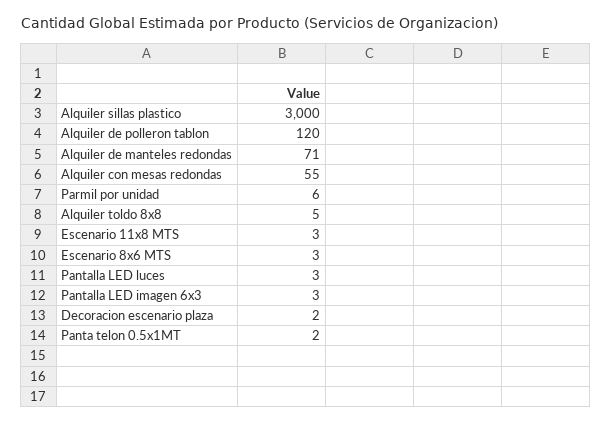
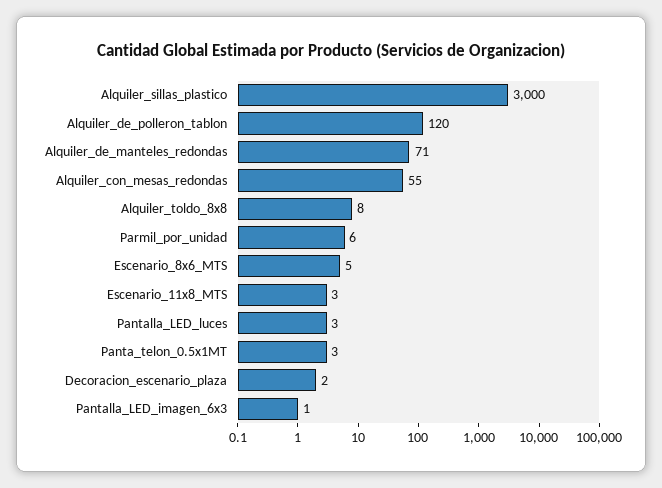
  {
    "Alquiler sillas plastico": 3000,
    "Alquiler de polleron tablon": 120,
    "Alquiler de manteles redondas": 71,
    "Alquiler con mesas redondas": 55,
    "Parmil por unidad": 6,
-   "Alquiler toldo 8x8": 5,
+   "Alquiler toldo 8x8": 8,
    "Escenario 11x8 MTS": 3,
-   "Escenario 8x6 MTS": 3,
+   "Escenario 8x6 MTS": 5,
    "Pantalla LED luces": 3,
-   "Pantalla LED imagen 6x3": 3,
+   "Pantalla LED imagen 6x3": 1,
    "Decoracion escenario plaza": 2,
-   "Panta telon 0.5x1MT": 2
+   "Panta telon 0.5x1MT": 3
  }

